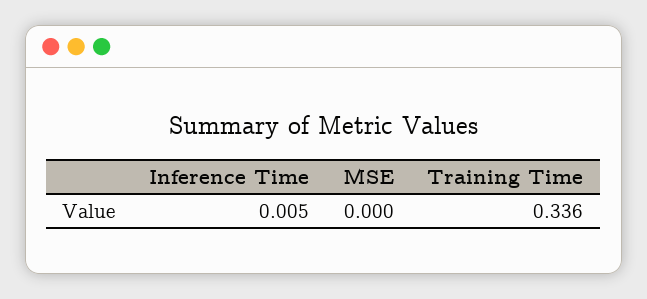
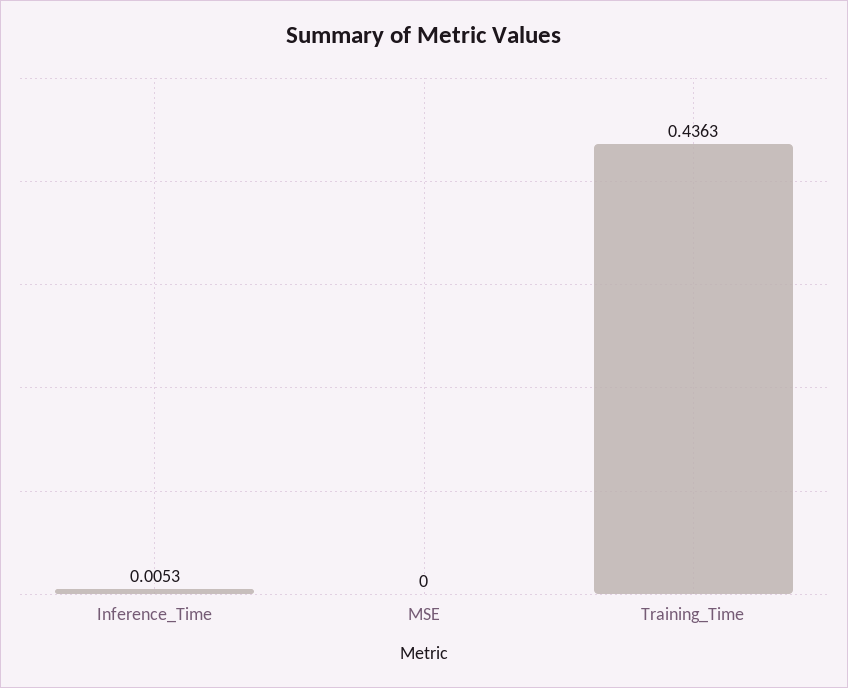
  {
    "Inference Time": 0.0053,
    "MSE": 0,
-   "Training Time": 0.336
+   "Training Time": 0.4363
  }

